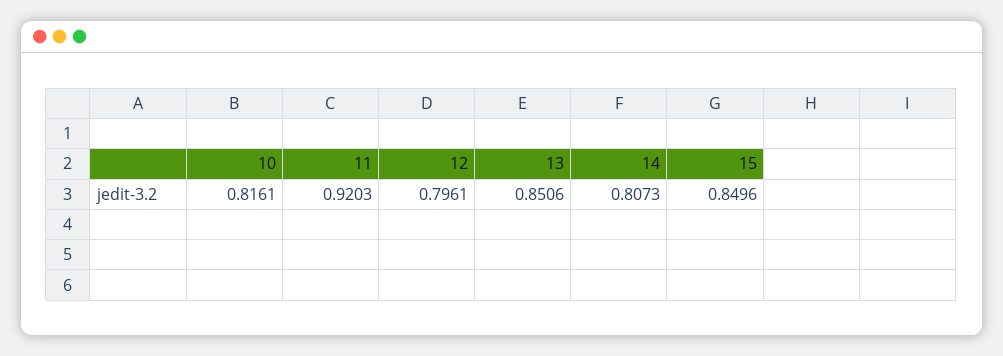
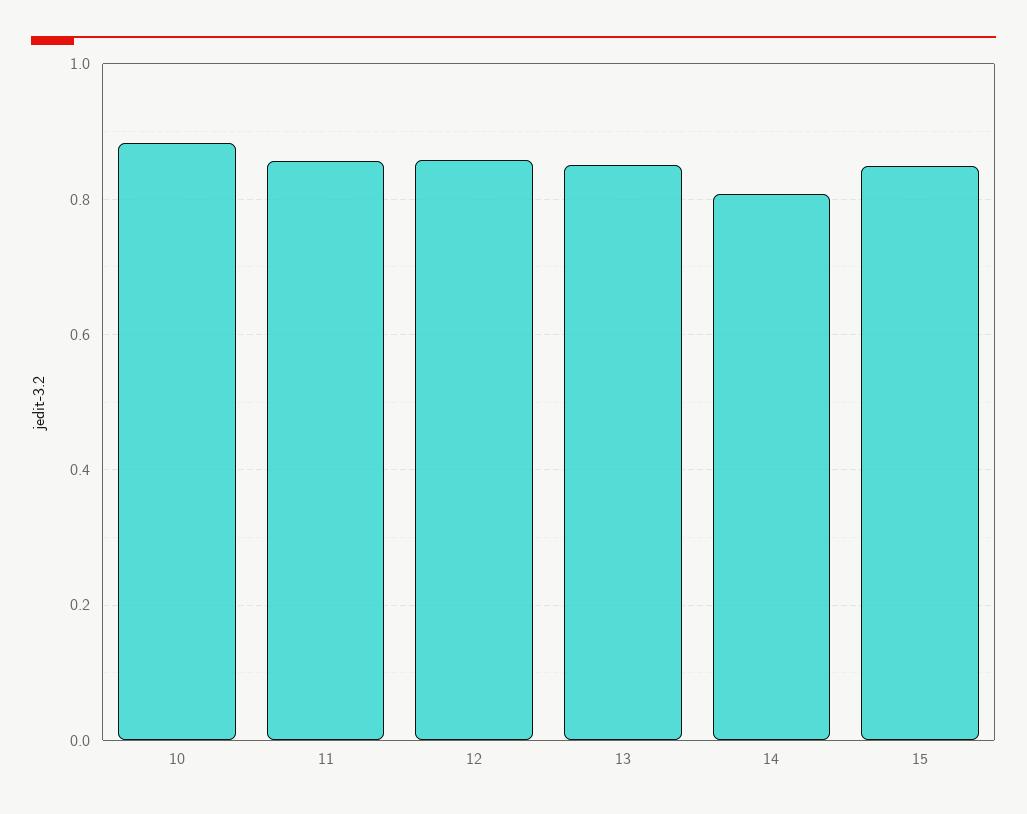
  {
-   "10": 0.8161,
+   "10": 0.88,
-   "11": 0.9203,
+   "11": 0.86,
-   "12": 0.7961,
+   "12": 0.86,
    "13": 0.8506,
    "14": 0.8073,
    "15": 0.8496
  }

